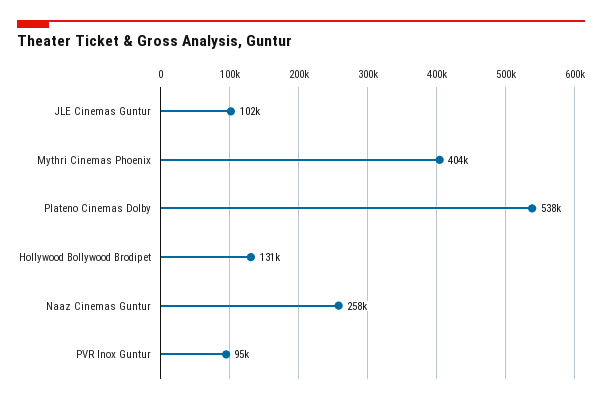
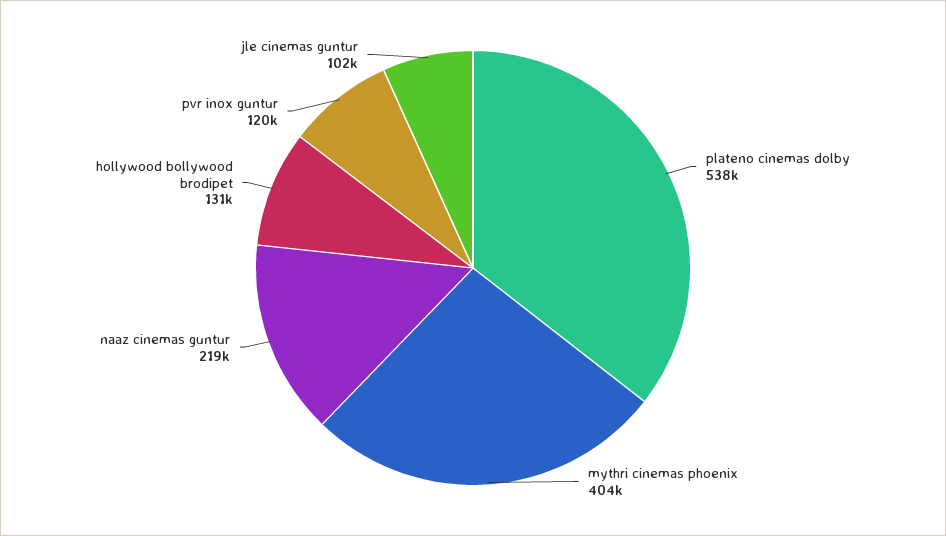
  {
    "JLE Cinemas Guntur": 102000,
    "Mythri Cinemas Phoenix": 404000,
    "Plateno Cinemas Dolby": 538000,
    "Hollywood Bollywood Brodipet": 131000,
-   "Naaz Cinemas Guntur": 258000,
+   "Naaz Cinemas Guntur": 219000,
-   "PVR Inox Guntur": 95000
+   "PVR Inox Guntur": 120000
  }

